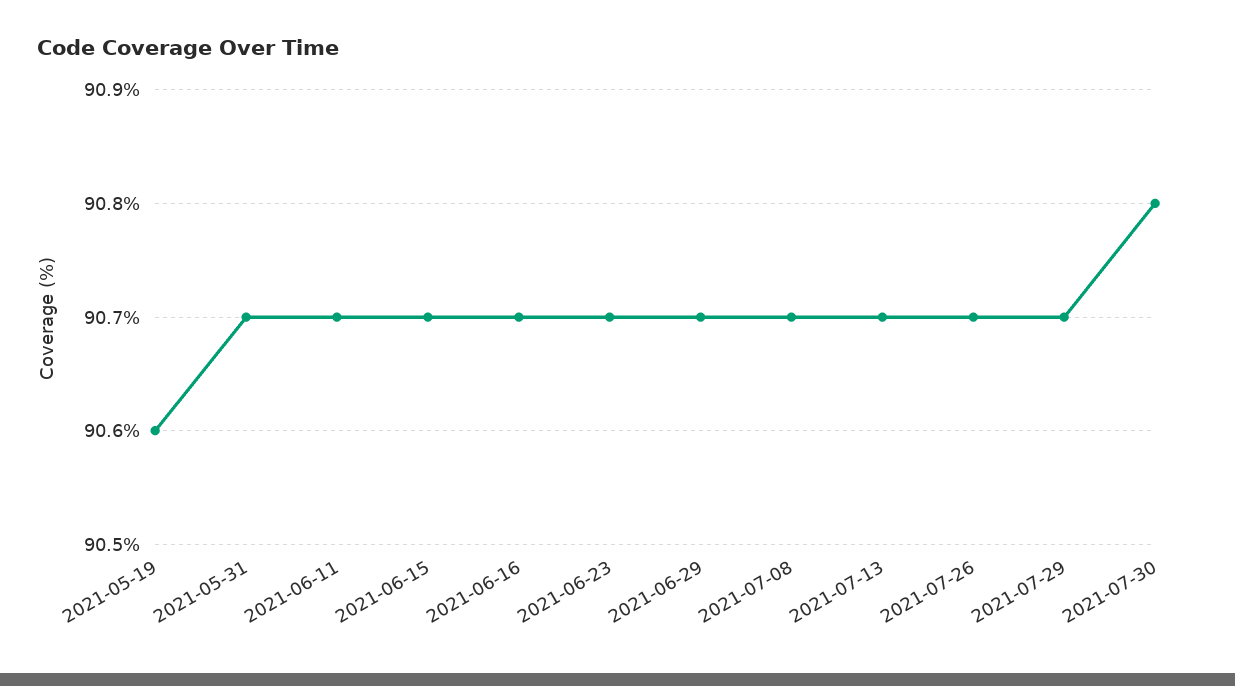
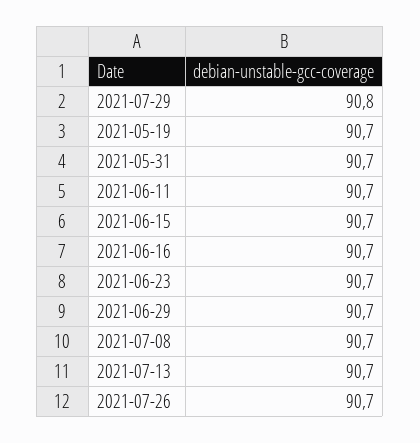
  {
-   "2021-05-19": 90.6,
+   "2021-05-19": 90.7,
    "2021-05-31": 90.7,
    "2021-06-11": 90.7,
    "2021-06-15": 90.7,
    "2021-06-16": 90.7,
    "2021-06-23": 90.7,
    "2021-06-29": 90.7,
    "2021-07-08": 90.7,
    "2021-07-13": 90.7,
    "2021-07-26": 90.7,
-   "2021-07-29": 90.7,
+   "2021-07-29": 90.8
-   "2021-07-30": 90.8
  }

